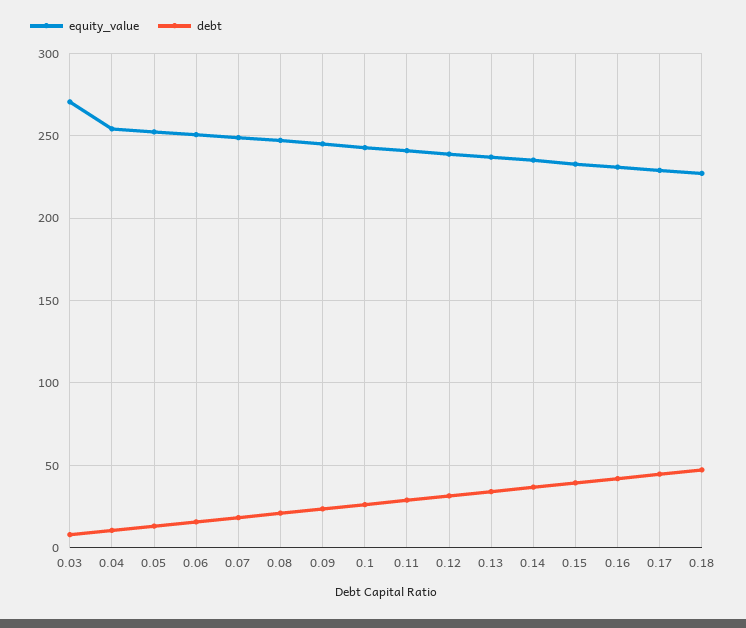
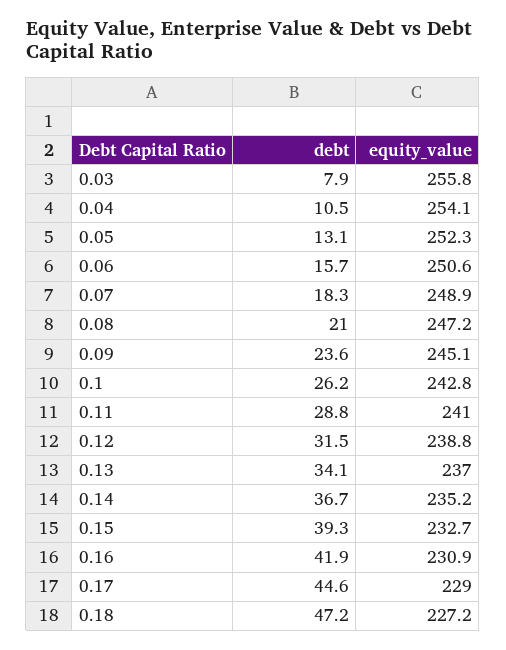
  {
    "equity_value": {
-     "0.03": 270,
+     "0.03": 255.8,
      "0.04": 254.1,
      "0.05": 252.3,
      "0.06": 250.6,
      "0.07": 248.9,
      "0.08": 247.2,
      "0.09": 245.1,
      "0.1": 242.8,
      "0.11": 241,
      "0.12": 238.8,
      "0.13": 237,
      "0.14": 235.2,
      "0.15": 232.7,
      "0.16": 230.9,
      "0.17": 229,
      "0.18": 227.2
    },
    "debt": {
      "0.03": 7.9,
      "0.04": 10.5,
      "0.05": 13.1,
      "0.06": 15.7,
      "0.07": 18.3,
      "0.08": 21,
      "0.09": 23.6,
      "0.1": 26.2,
      "0.11": 28.8,
      "0.12": 31.5,
      "0.13": 34.1,
      "0.14": 36.7,
      "0.15": 39.3,
      "0.16": 41.9,
      "0.17": 44.6,
      "0.18": 47.2
    }
  }

